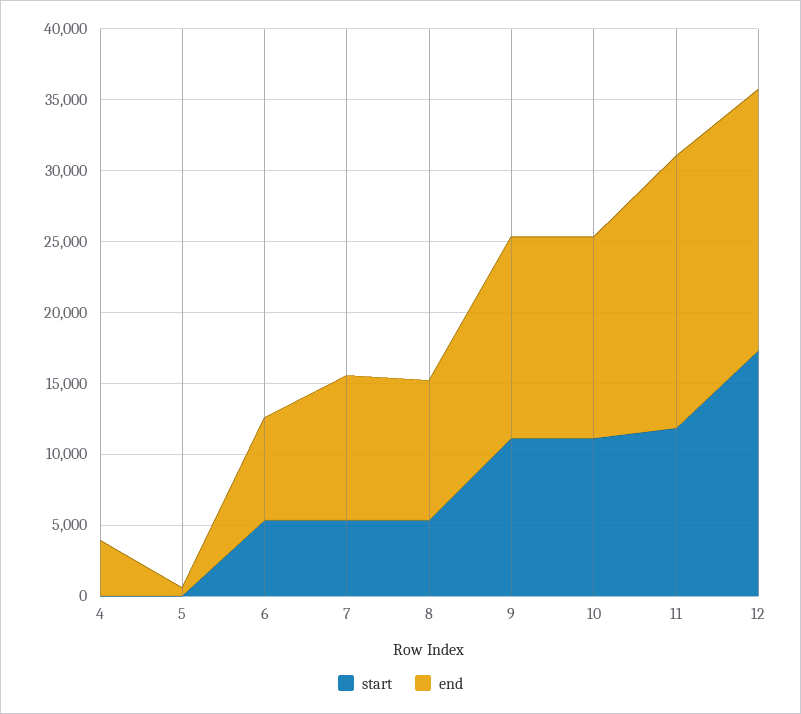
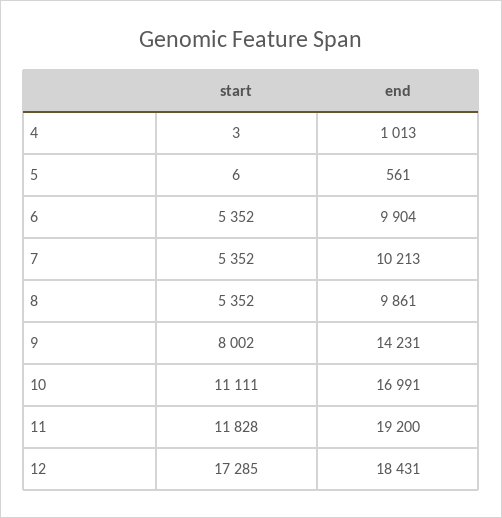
  {
    "start": {
      "4": 3,
      "5": 6,
      "6": 5352,
      "7": 5352,
      "8": 5352,
-     "9": 11000,
+     "9": 8002,
      "10": 11111,
      "11": 11828,
      "12": 17285
    },
    "end": {
-     "4": 4000,
+     "4": 1013,
      "5": 561,
-     "6": 7000,
+     "6": 9904,
      "7": 10213,
      "8": 9861,
      "9": 14231,
-     "10": 14000,
+     "10": 16991,
      "11": 19200,
      "12": 18431
    }
  }

